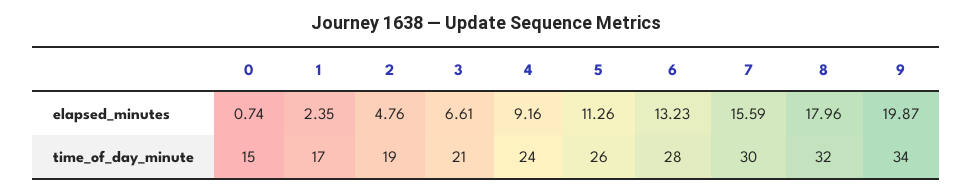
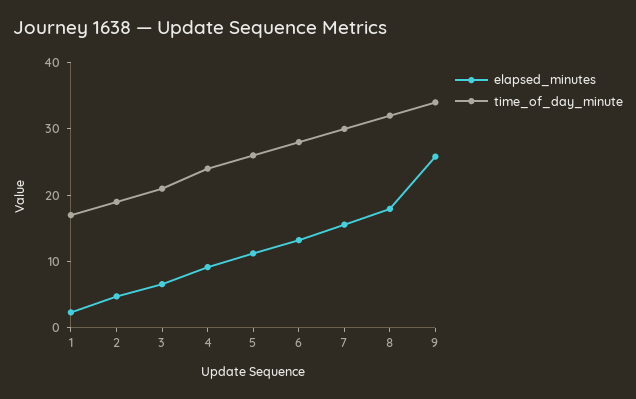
  {
    "elapsed_minutes": {
-     "0": 0.74,
      "1": 2.35,
      "2": 4.76,
      "3": 6.61,
      "4": 9.16,
      "5": 11.26,
      "6": 13.23,
      "7": 15.59,
      "8": 17.96,
-     "9": 19.87
+     "9": 26
    },
    "time_of_day_minute": {
-     "0": 15,
      "1": 17,
      "2": 19,
      "3": 21,
      "4": 24,
      "5": 26,
      "6": 28,
      "7": 30,
      "8": 32,
      "9": 34
    }
  }

